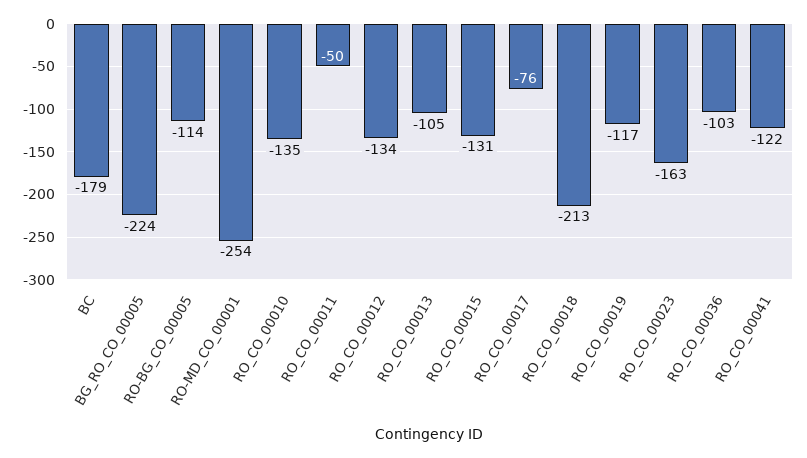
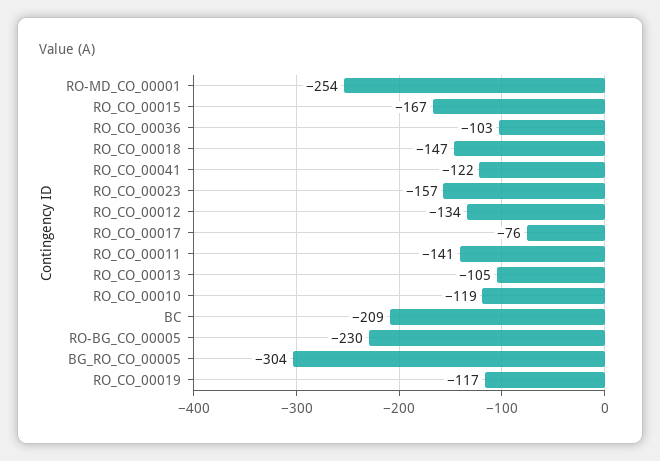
  {
-   "BC": -179,
+   "BC": -209,
-   "BG_RO_CO_00005": -224,
+   "BG_RO_CO_00005": -304,
-   "RO-BG_CO_00005": -114,
+   "RO-BG_CO_00005": -230,
    "RO-MD_CO_00001": -254,
-   "RO_CO_00010": -135,
+   "RO_CO_00010": -119,
-   "RO_CO_00011": -50,
+   "RO_CO_00011": -141,
    "RO_CO_00012": -134,
    "RO_CO_00013": -105,
-   "RO_CO_00015": -131,
+   "RO_CO_00015": -167,
    "RO_CO_00017": -76,
-   "RO_CO_00018": -213,
+   "RO_CO_00018": -147,
    "RO_CO_00019": -117,
-   "RO_CO_00023": -163,
+   "RO_CO_00023": -157,
    "RO_CO_00036": -103,
    "RO_CO_00041": -122
  }

